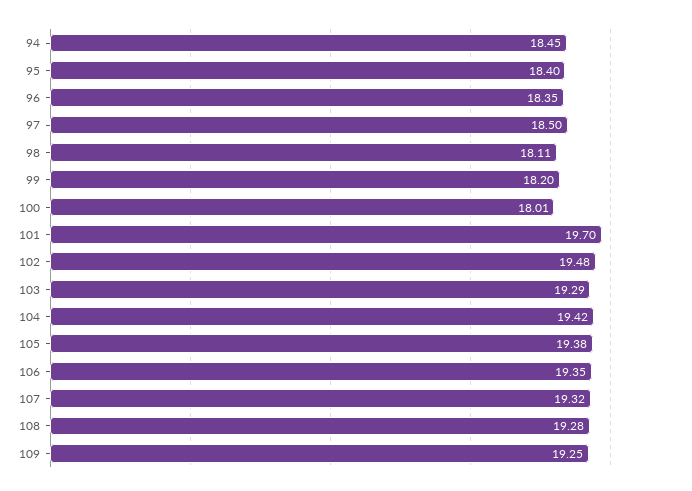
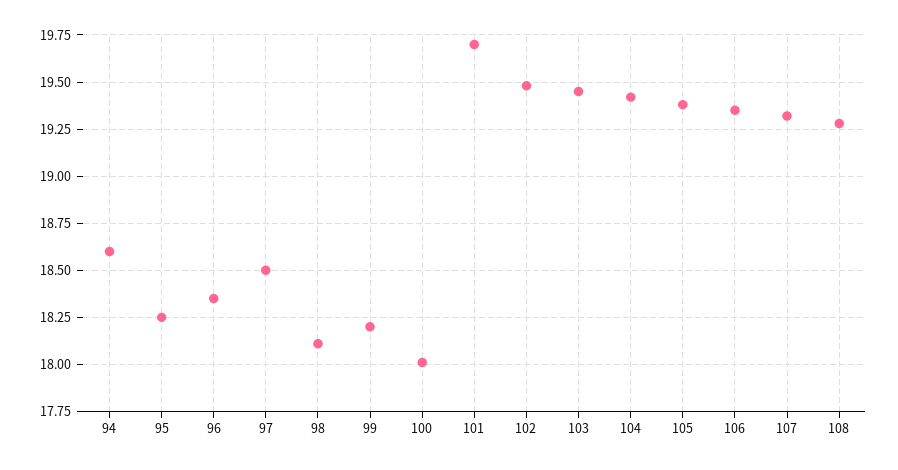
  {
-   "94": 18.45,
+   "94": 18.6,
-   "95": 18.4,
+   "95": 18.25,
    "96": 18.35,
    "97": 18.5,
    "98": 18.11,
    "99": 18.2,
    "100": 18.01,
    "101": 19.7,
    "102": 19.48,
-   "103": 19.29,
+   "103": 19.45,
    "104": 19.42,
    "105": 19.38,
    "106": 19.35,
    "107": 19.32,
-   "108": 19.28,
+   "108": 19.28
-   "109": 19.25
  }

